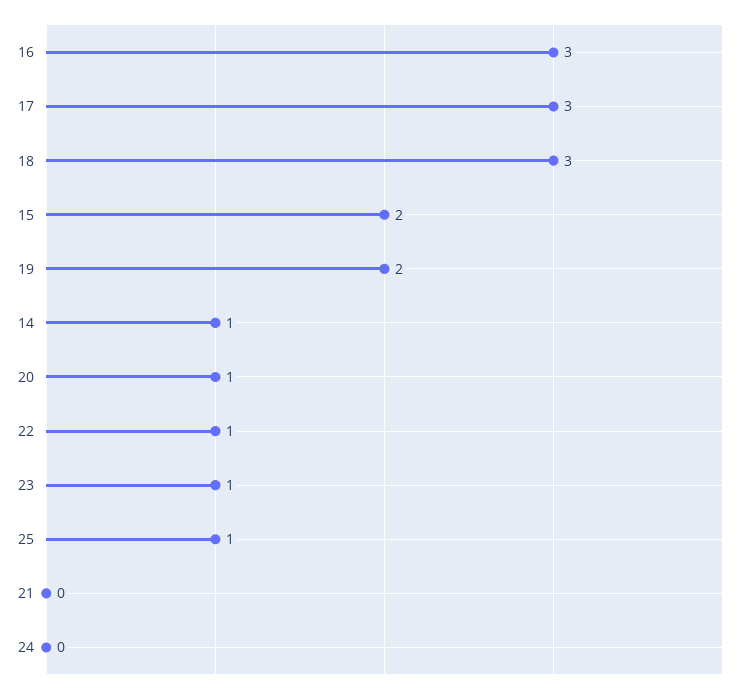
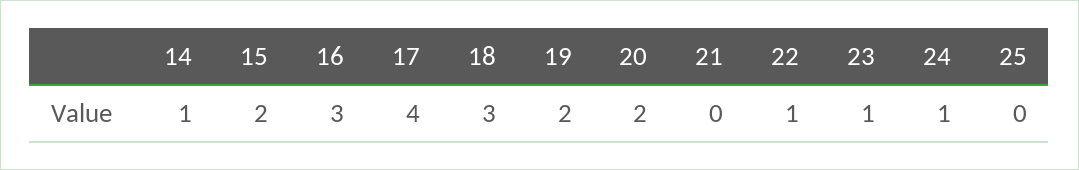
  {
    "16": 3,
-   "17": 3,
+   "17": 4,
    "18": 3,
    "15": 2,
    "19": 2,
    "14": 1,
-   "20": 1,
+   "20": 2,
    "22": 1,
    "23": 1,
-   "25": 1,
+   "25": 0,
    "21": 0,
-   "24": 0
+   "24": 1
  }

